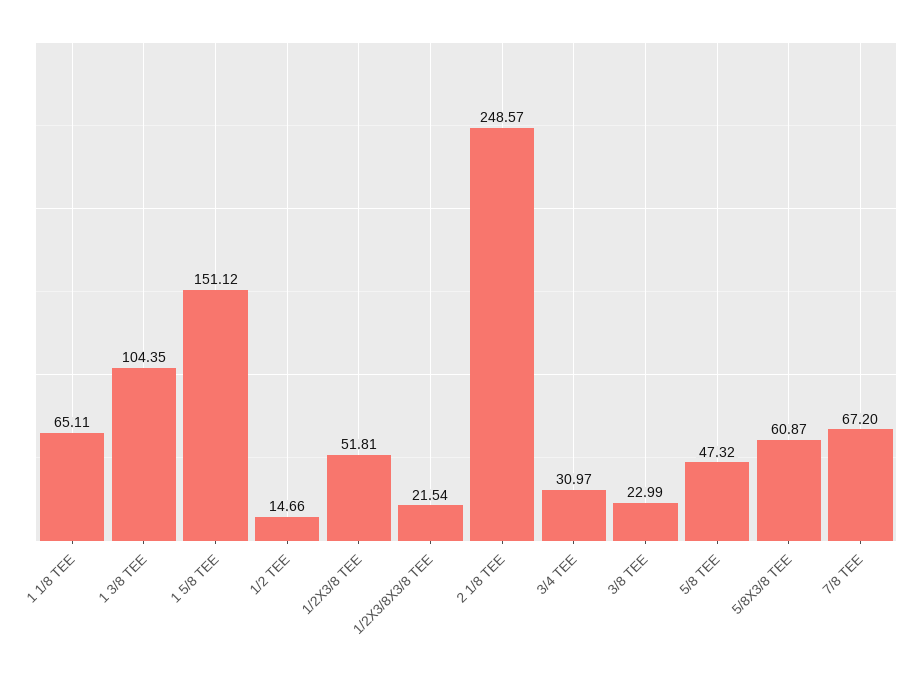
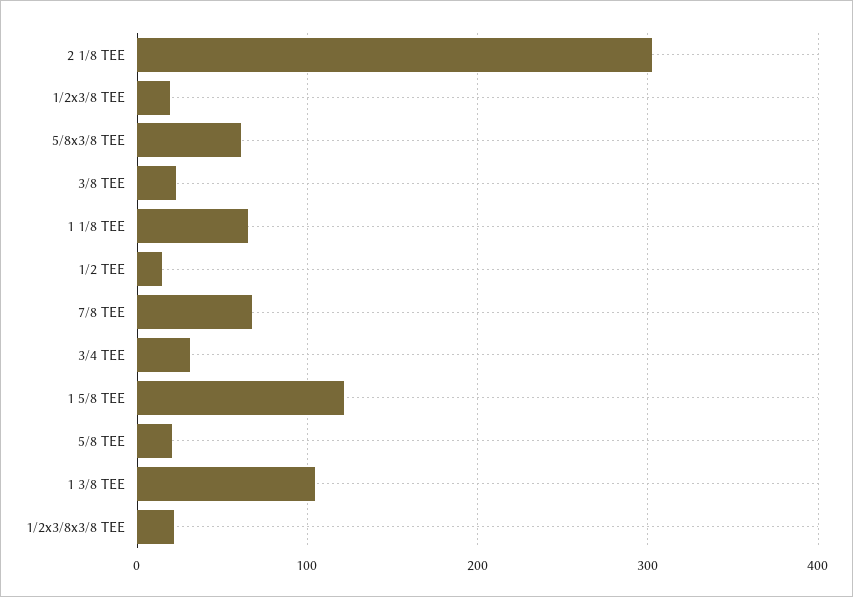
  {
    "1 1/8 TEE": 65.11,
    "1 3/8 TEE": 104.35,
-   "1 5/8 TEE": 151.12,
+   "1 5/8 TEE": 120,
    "1/2 TEE": 14.66,
-   "1/2X3/8 TEE": 51.81,
+   "1/2X3/8 TEE": 20,
    "1/2X3/8X3/8 TEE": 21.54,
-   "2 1/8 TEE": 248.57,
+   "2 1/8 TEE": 300,
    "3/4 TEE": 30.97,
    "3/8 TEE": 22.99,
-   "5/8 TEE": 47.32,
+   "5/8 TEE": 20,
    "5/8X3/8 TEE": 60.87,
    "7/8 TEE": 67.2
  }

